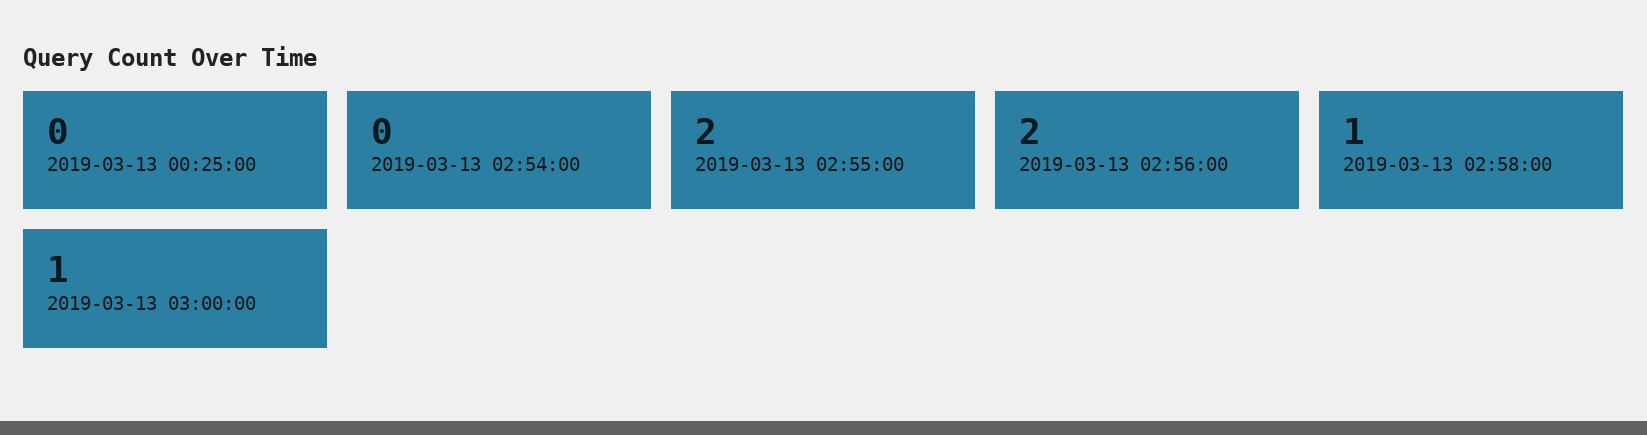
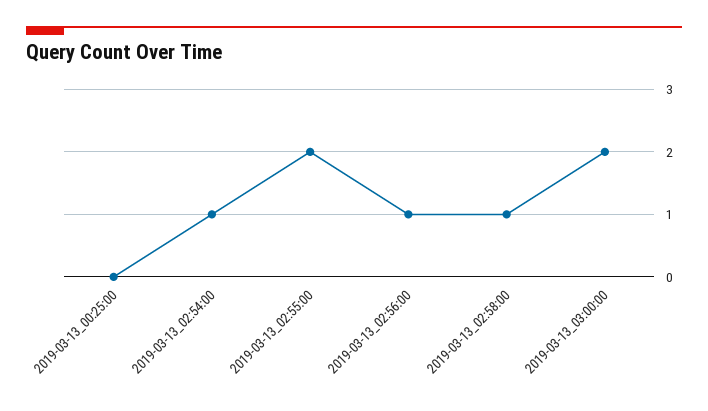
  {
    "2019-03-13 00:25:00": 0,
-   "2019-03-13 02:54:00": 0,
+   "2019-03-13 02:54:00": 1,
    "2019-03-13 02:55:00": 2,
-   "2019-03-13 02:56:00": 2,
+   "2019-03-13 02:56:00": 1,
    "2019-03-13 02:58:00": 1,
-   "2019-03-13 03:00:00": 1
+   "2019-03-13 03:00:00": 2
  }

